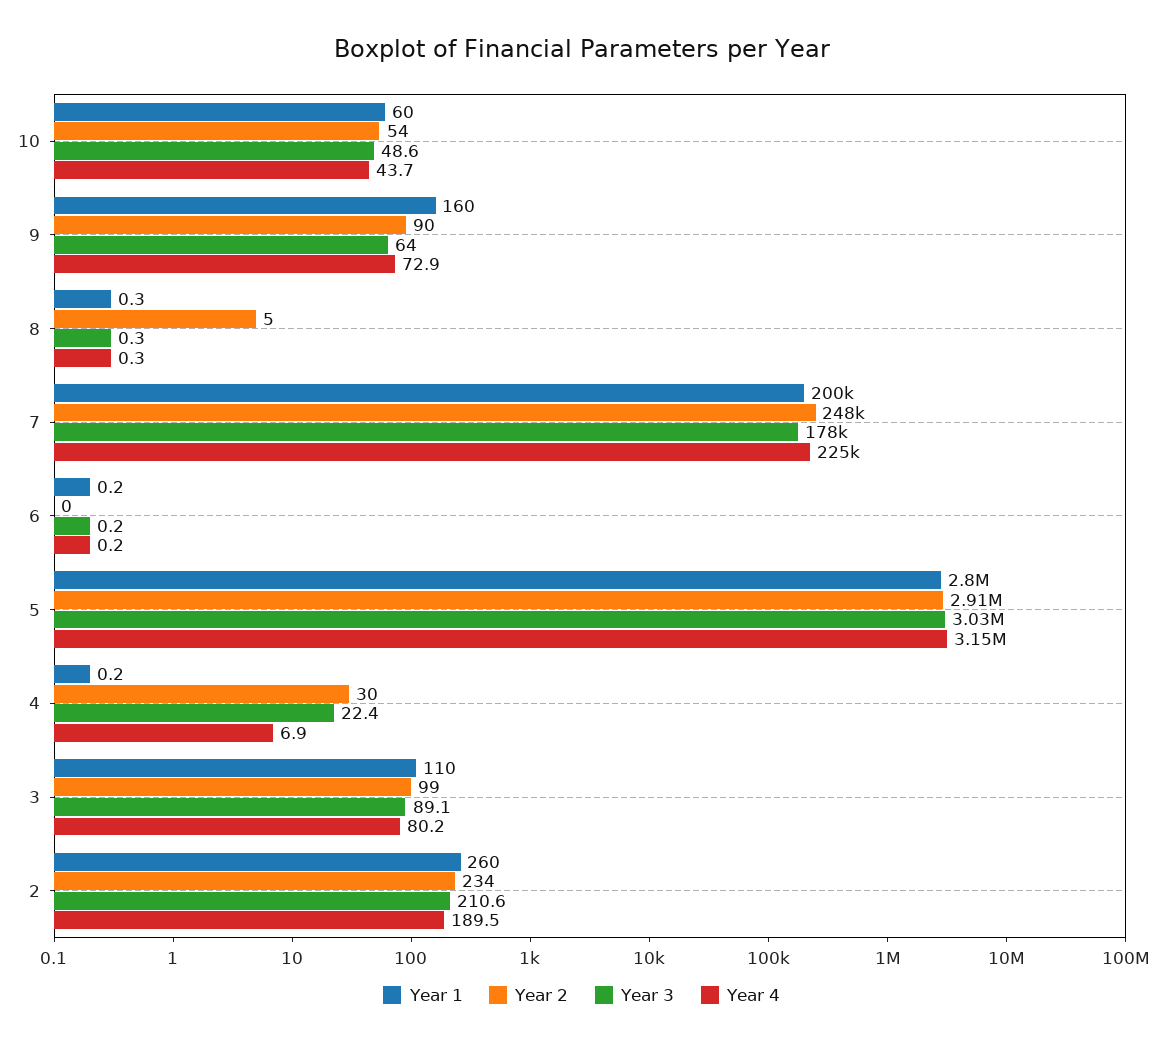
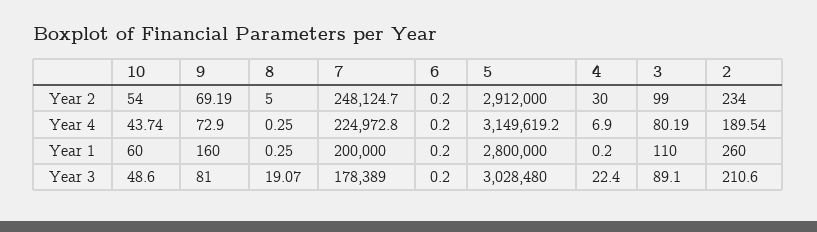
  {
    "Year 1": {
      "10": 60,
      "9": 160,
      "8": 0.25,
      "7": 200000,
      "6": 0.2,
      "5": 2800000,
      "4": 0.2,
      "3": 110,
      "2": 260
    },
    "Year 2": {
      "10": 54,
-     "9": 90,
+     "9": 69.19,
      "8": 5,
      "7": 248124.7,
      "6": 0.2,
      "5": 2912000,
      "4": 30,
      "3": 99,
      "2": 234
    },
    "Year 3": {
      "10": 48.6,
-     "9": 64,
+     "9": 81,
-     "8": 0.3,
+     "8": 19.07,
      "7": 178389,
      "6": 0.2,
      "5": 3028480,
      "4": 22.4,
      "3": 89.1,
      "2": 210.6
    },
    "Year 4": {
      "10": 43.74,
      "9": 72.9,
      "8": 0.25,
      "7": 224972.8,
      "6": 0.2,
      "5": 3149619.2,
      "4": 6.9,
      "3": 80.19,
      "2": 189.54
    }
  }

